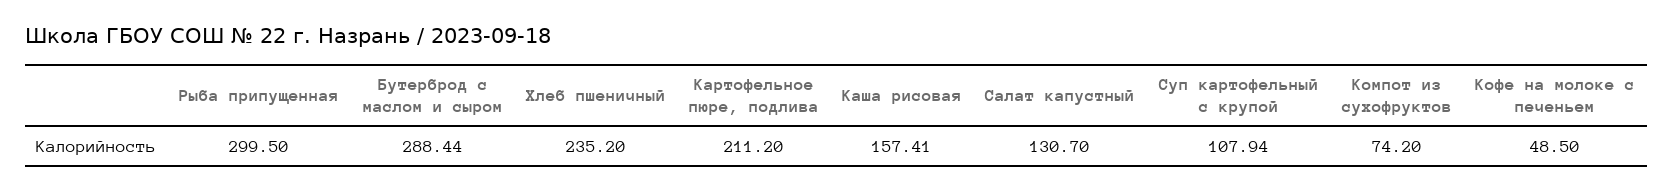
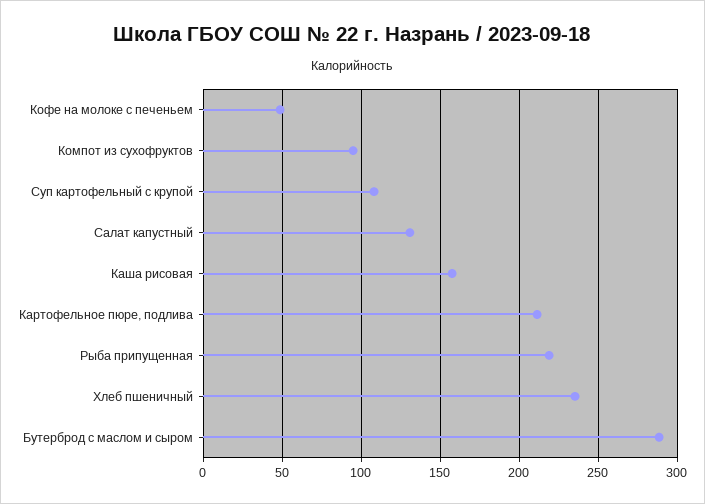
  {
-   "Рыба припущенная": 299.5,
+   "Рыба припущенная": 220,
    "Бутерброд с маслом и сыром": 288.44,
    "Хлеб пшеничный": 235.2,
    "Картофельное пюре, подлива": 211.2,
    "Каша рисовая": 157.41,
    "Салат капустный": 130.7,
    "Суп картофельный с крупой": 107.94,
-   "Компот из сухофруктов": 74.2,
+   "Компот из сухофруктов": 95,
    "Кофе на молоке с печеньем": 48.5
  }

